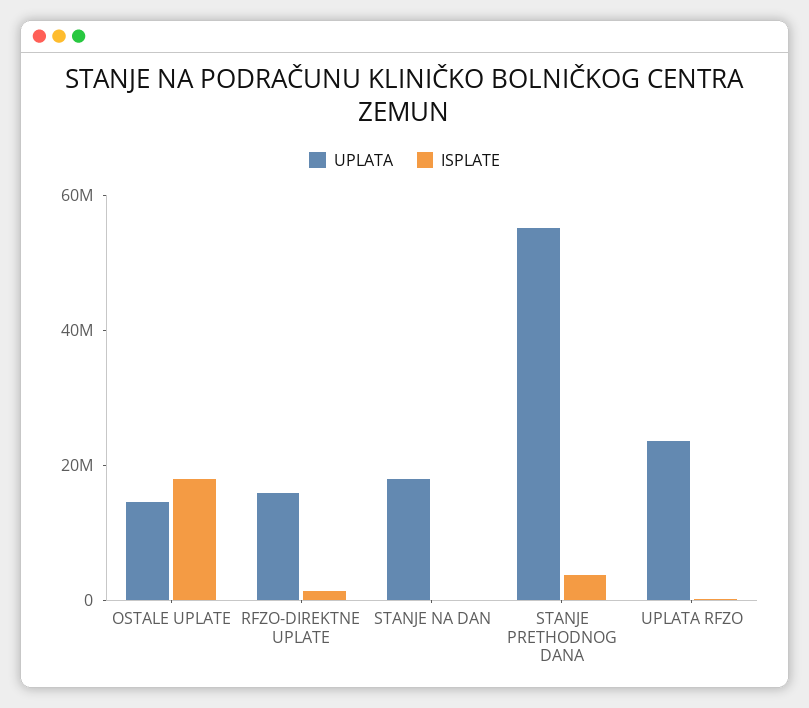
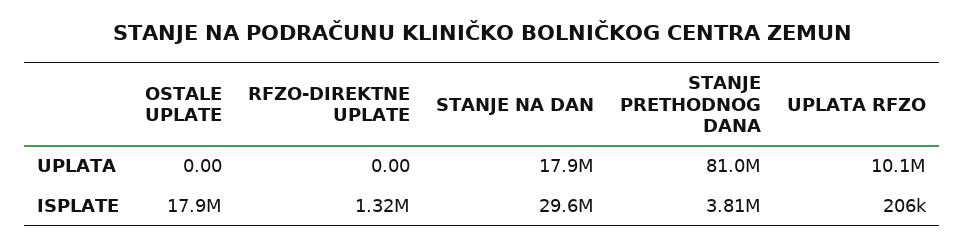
  {
    "UPLATA": {
-     "OSTALE UPLATE": 15000000,
+     "OSTALE UPLATE": 0,
-     "RFZO-DIREKTNE UPLATE": 15000000,
+     "RFZO-DIREKTNE UPLATE": 0,
      "STANJE NA DAN": 17900000,
-     "STANJE PRETHODNOG DANA": 55000000,
+     "STANJE PRETHODNOG DANA": 81000000,
-     "UPLATA RFZO": 25000000
+     "UPLATA RFZO": 10100000
    },
    "ISPLATE": {
      "OSTALE UPLATE": 17900000,
      "RFZO-DIREKTNE UPLATE": 1320000,
-     "STANJE NA DAN": 0,
+     "STANJE NA DAN": 29600000,
      "STANJE PRETHODNOG DANA": 3810000,
      "UPLATA RFZO": 206000
    }
  }

